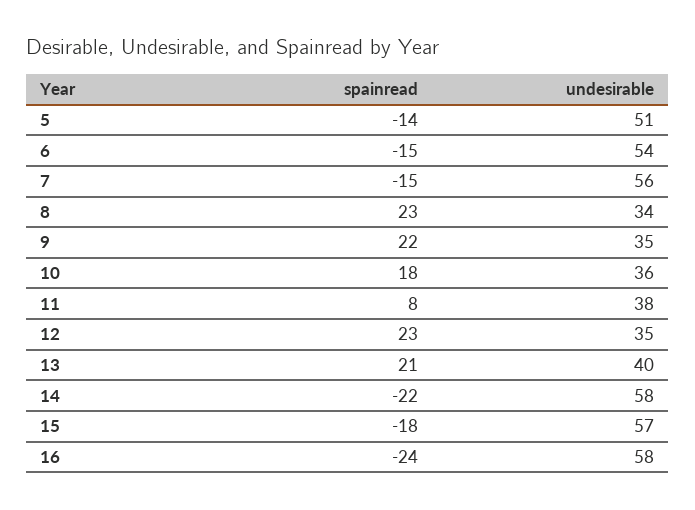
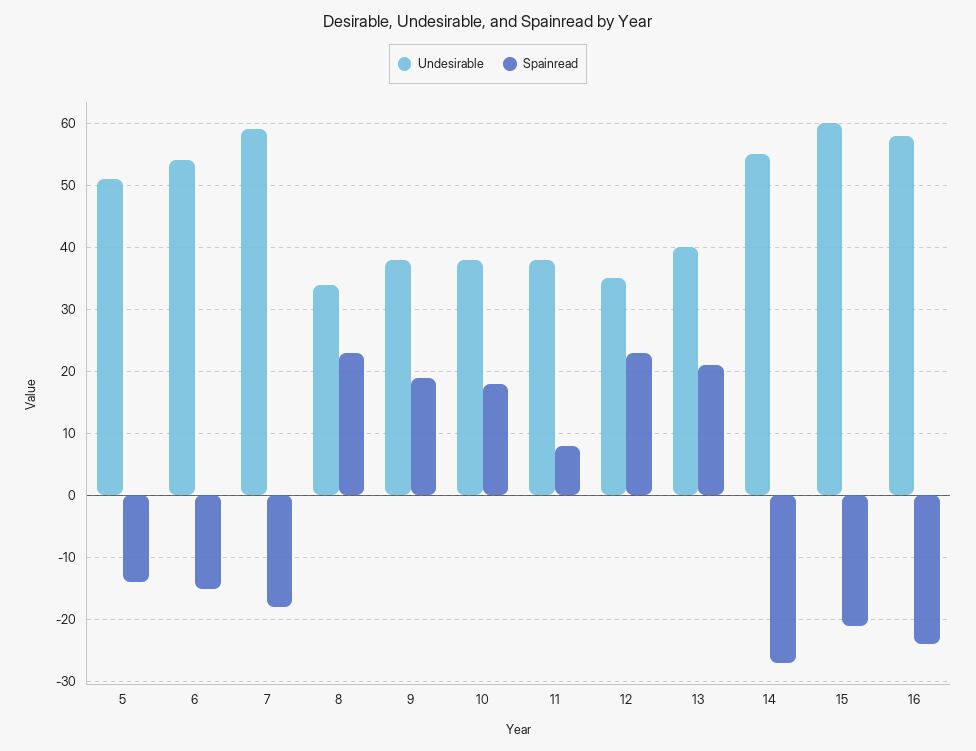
  {
    "spainread": {
      "5": -14,
      "6": -15,
-     "7": -15,
+     "7": -18,
      "8": 23,
-     "9": 22,
+     "9": 19,
      "10": 18,
      "11": 8,
      "12": 23,
      "13": 21,
-     "14": -22,
+     "14": -27,
-     "15": -18,
+     "15": -21,
      "16": -24
    },
    "undesirable": {
      "5": 51,
      "6": 54,
-     "7": 56,
+     "7": 59,
      "8": 34,
-     "9": 35,
+     "9": 38,
-     "10": 36,
+     "10": 38,
      "11": 38,
      "12": 35,
      "13": 40,
-     "14": 58,
+     "14": 55,
-     "15": 57,
+     "15": 60,
      "16": 58
    }
  }

